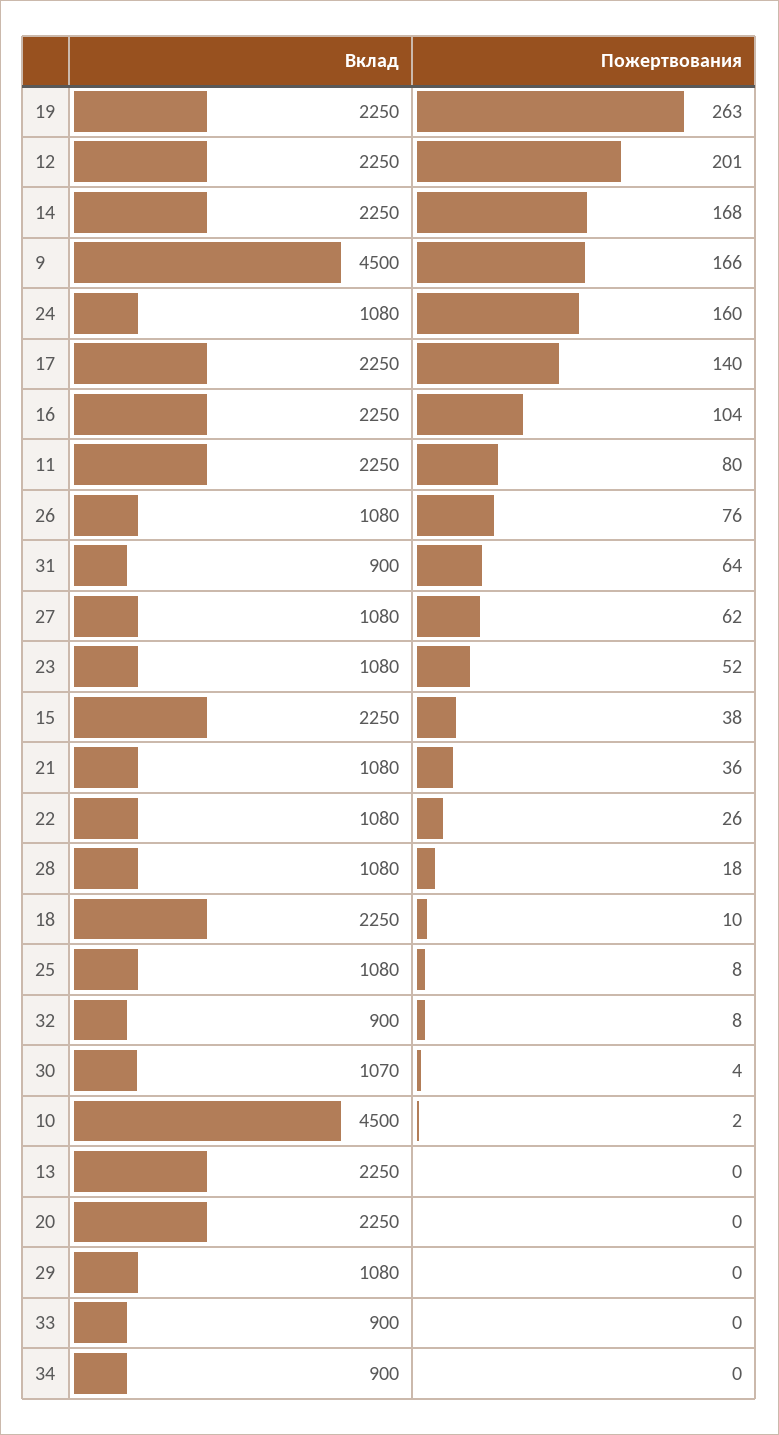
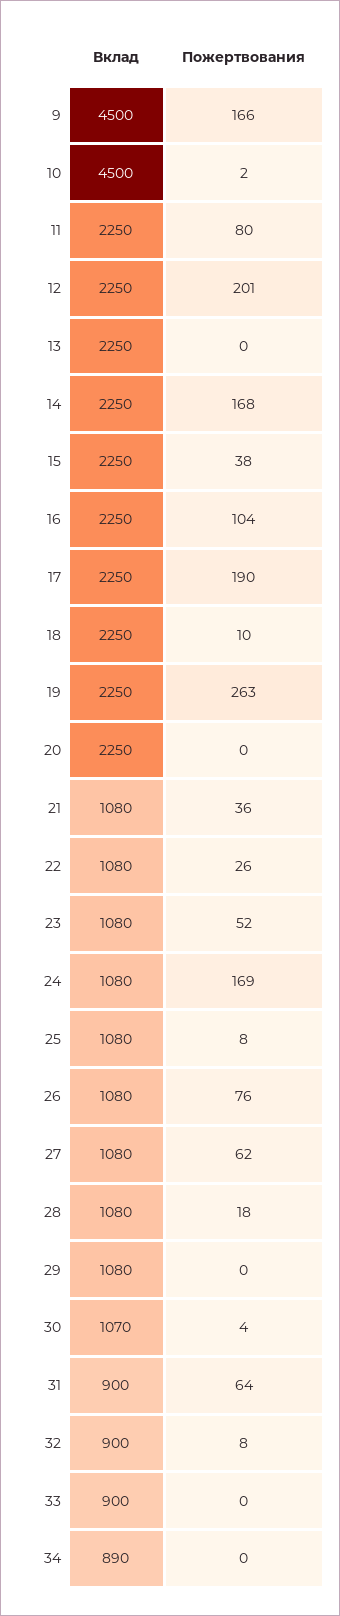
  {
    "Вклад": {
      "19": 2250,
      "12": 2250,
      "14": 2250,
      "9": 4500,
      "24": 1080,
      "17": 2250,
      "16": 2250,
      "11": 2250,
      "26": 1080,
      "31": 900,
      "27": 1080,
      "23": 1080,
      "15": 2250,
      "21": 1080,
      "22": 1080,
      "28": 1080,
      "18": 2250,
      "25": 1080,
      "32": 900,
      "30": 1070,
      "10": 4500,
      "13": 2250,
      "20": 2250,
      "29": 1080,
      "33": 900,
-     "34": 900
+     "34": 890
    },
    "Пожертвования": {
      "19": 263,
      "12": 201,
      "14": 168,
      "9": 166,
-     "24": 160,
+     "24": 169,
-     "17": 140,
+     "17": 190,
      "16": 104,
      "11": 80,
      "26": 76,
      "31": 64,
      "27": 62,
      "23": 52,
      "15": 38,
      "21": 36,
      "22": 26,
      "28": 18,
      "18": 10,
      "25": 8,
      "32": 8,
      "30": 4,
      "10": 2,
      "13": 0,
      "20": 0,
      "29": 0,
      "33": 0,
      "34": 0
    }
  }

